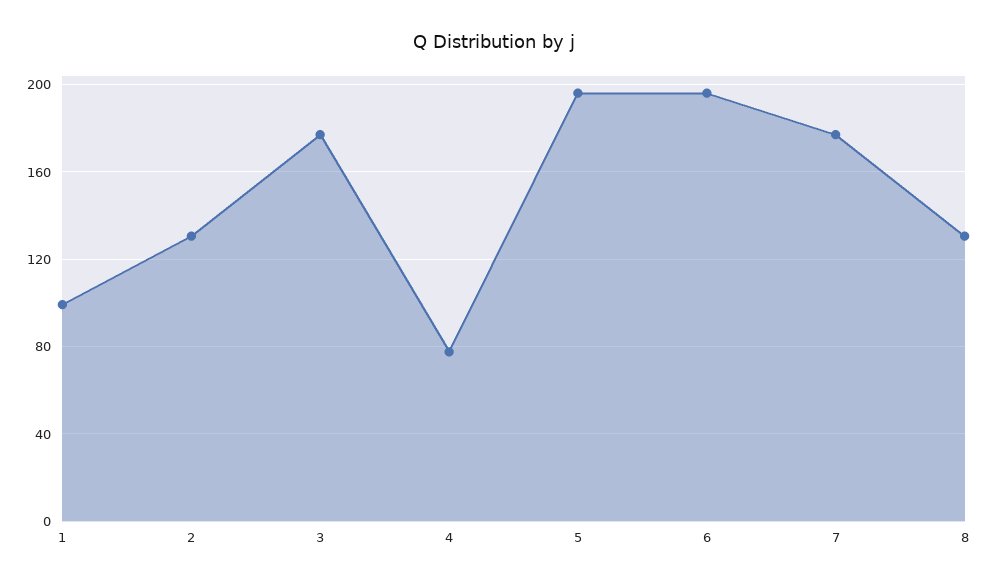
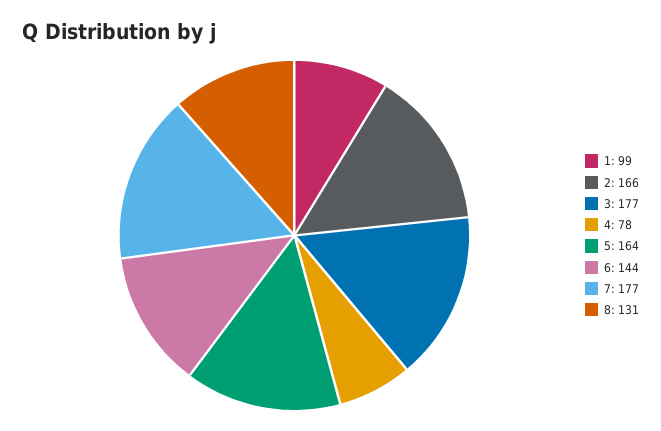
  {
    "1": 99,
-   "2": 130,
+   "2": 166,
    "3": 177,
    "4": 78,
-   "5": 195,
+   "5": 164,
-   "6": 195,
+   "6": 144,
    "7": 177,
    "8": 131
  }

